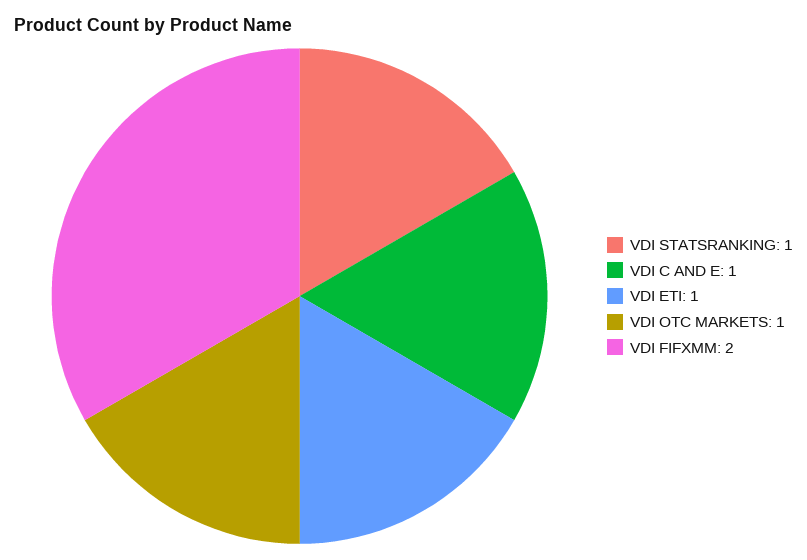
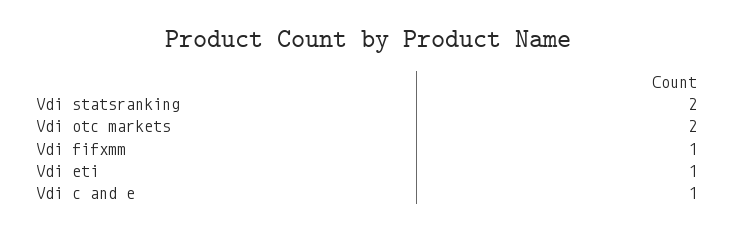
  {
-   "VDI STATSRANKING": 1,
+   "VDI STATSRANKING": 2,
    "VDI C AND E": 1,
    "VDI ETI": 1,
-   "VDI OTC MARKETS": 1,
+   "VDI OTC MARKETS": 2,
-   "VDI FIFXMM": 2
+   "VDI FIFXMM": 1
  }

